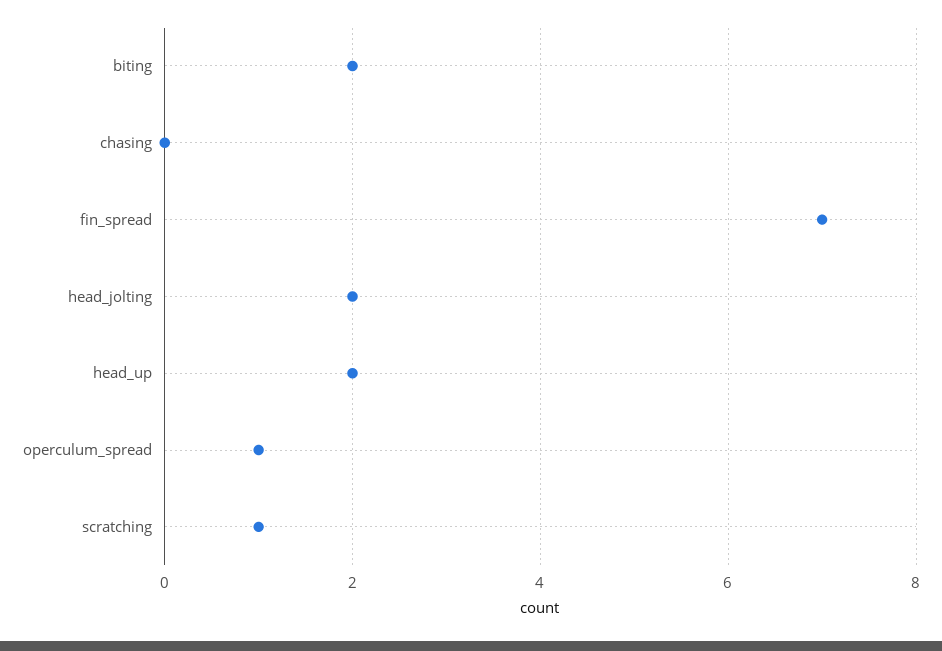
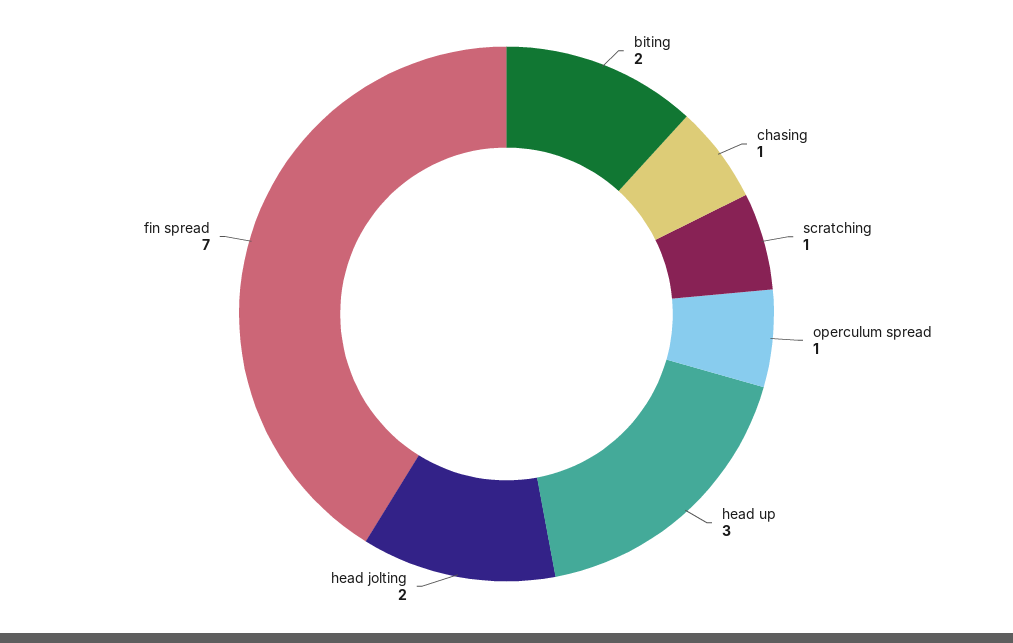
  {
    "biting": 2,
-   "chasing": 0,
+   "chasing": 1,
    "fin_spread": 7,
    "head_jolting": 2,
-   "head_up": 2,
+   "head_up": 3,
    "operculum_spread": 1,
    "scratching": 1
  }

